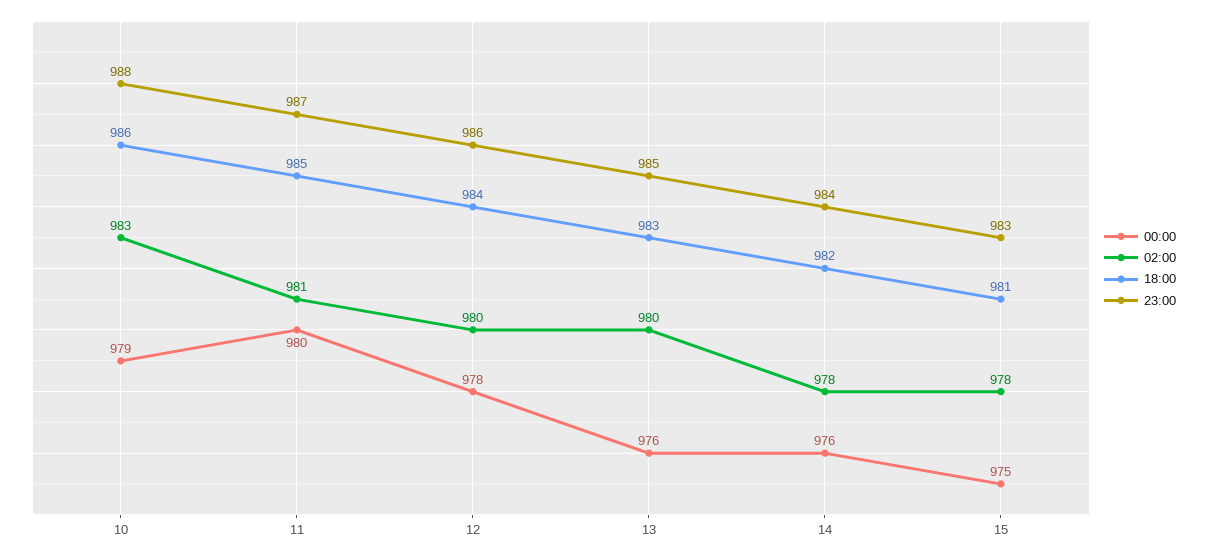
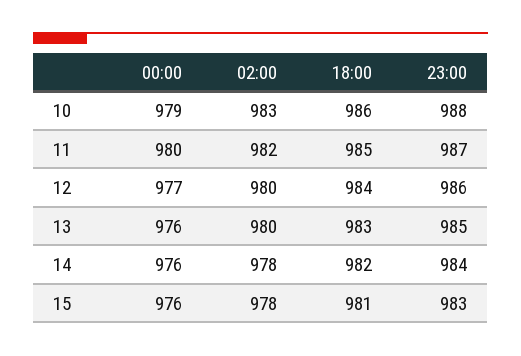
  {
    "00:00": {
      "10": 979,
      "11": 980,
-     "12": 978,
+     "12": 977,
      "13": 976,
      "14": 976,
-     "15": 975
+     "15": 976
    },
    "02:00": {
      "10": 983,
-     "11": 981,
+     "11": 982,
      "12": 980,
      "13": 980,
      "14": 978,
      "15": 978
    },
    "18:00": {
      "10": 986,
      "11": 985,
      "12": 984,
      "13": 983,
      "14": 982,
      "15": 981
    },
    "23:00": {
      "10": 988,
      "11": 987,
      "12": 986,
      "13": 985,
      "14": 984,
      "15": 983
    }
  }

